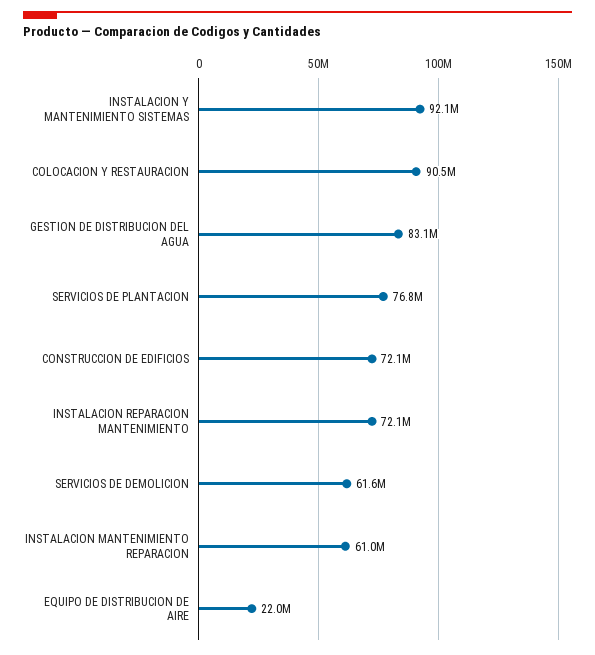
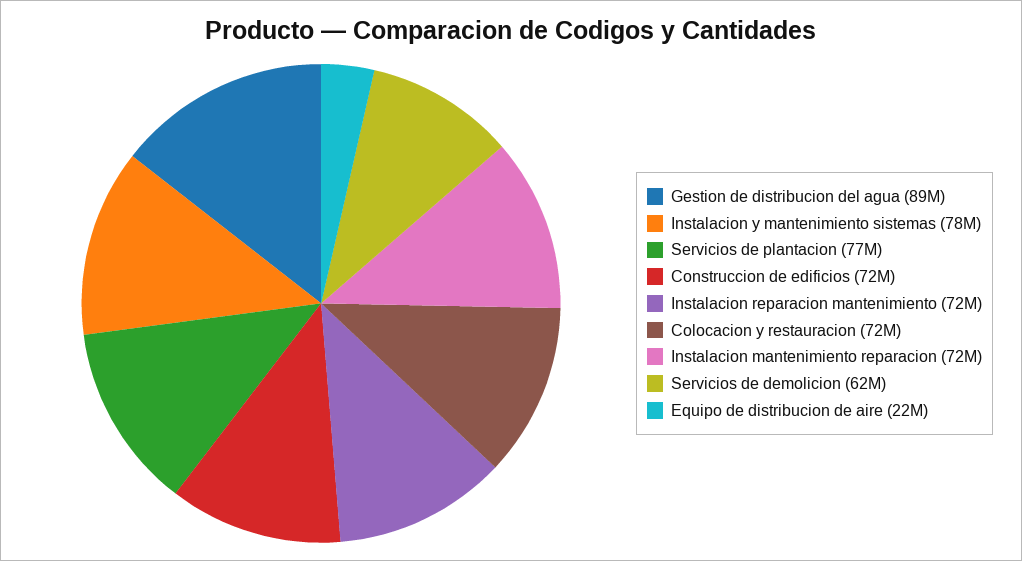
  {
-   "INSTALACION Y MANTENIMIENTO SISTEMAS": 92100000,
+   "INSTALACION Y MANTENIMIENTO SISTEMAS": 78000000,
-   "COLOCACION Y RESTAURACION": 90500000,
+   "COLOCACION Y RESTAURACION": 72000000,
-   "GESTION DE DISTRIBUCION DEL AGUA": 83100000,
+   "GESTION DE DISTRIBUCION DEL AGUA": 89000000,
    "SERVICIOS DE PLANTACION": 76800000,
    "CONSTRUCCION DE EDIFICIOS": 72100000,
    "INSTALACION REPARACION MANTENIMIENTO": 72100000,
    "SERVICIOS DE DEMOLICION": 61600000,
-   "INSTALACION MANTENIMIENTO REPARACION": 61000000,
+   "INSTALACION MANTENIMIENTO REPARACION": 72000000,
    "EQUIPO DE DISTRIBUCION DE AIRE": 22000000
  }

